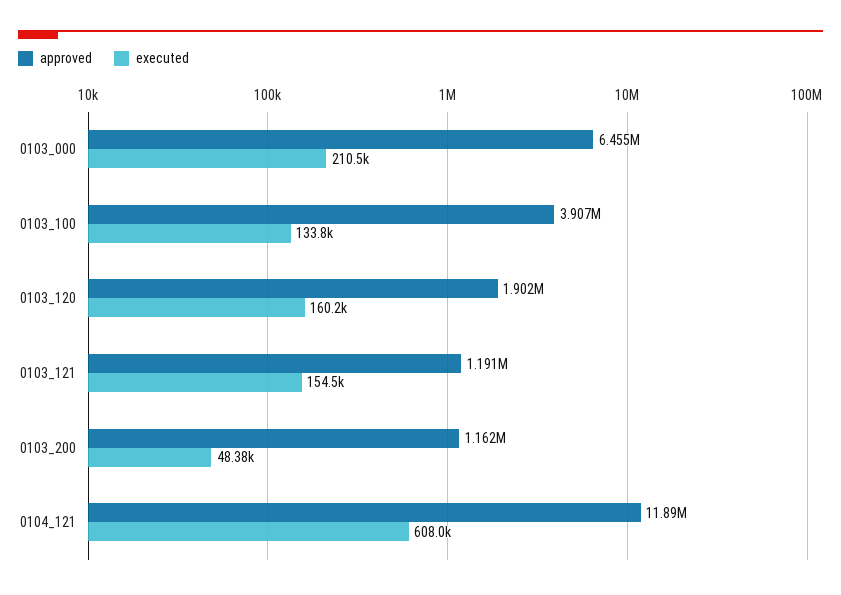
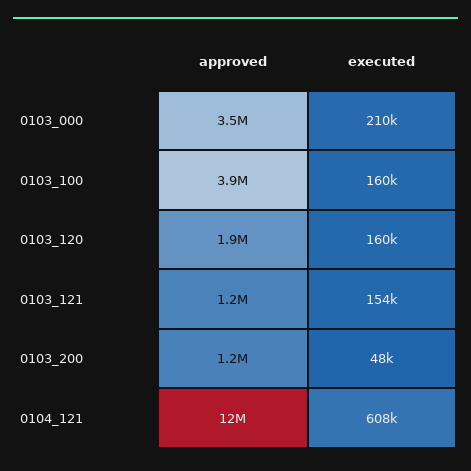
  {
    "approved": {
-     "0103_000": 6455000,
+     "0103_000": 3500000,
      "0103_100": 3907000,
      "0103_120": 1902000,
      "0103_121": 1191000,
      "0103_200": 1162000,
      "0104_121": 11890000
    },
    "executed": {
      "0103_000": 210500,
-     "0103_100": 133800,
+     "0103_100": 160000,
      "0103_120": 160200,
      "0103_121": 154500,
      "0103_200": 48380,
      "0104_121": 608000
    }
  }

